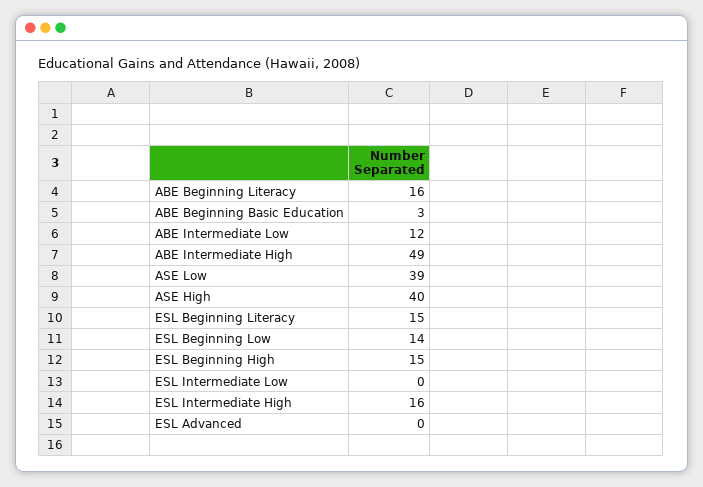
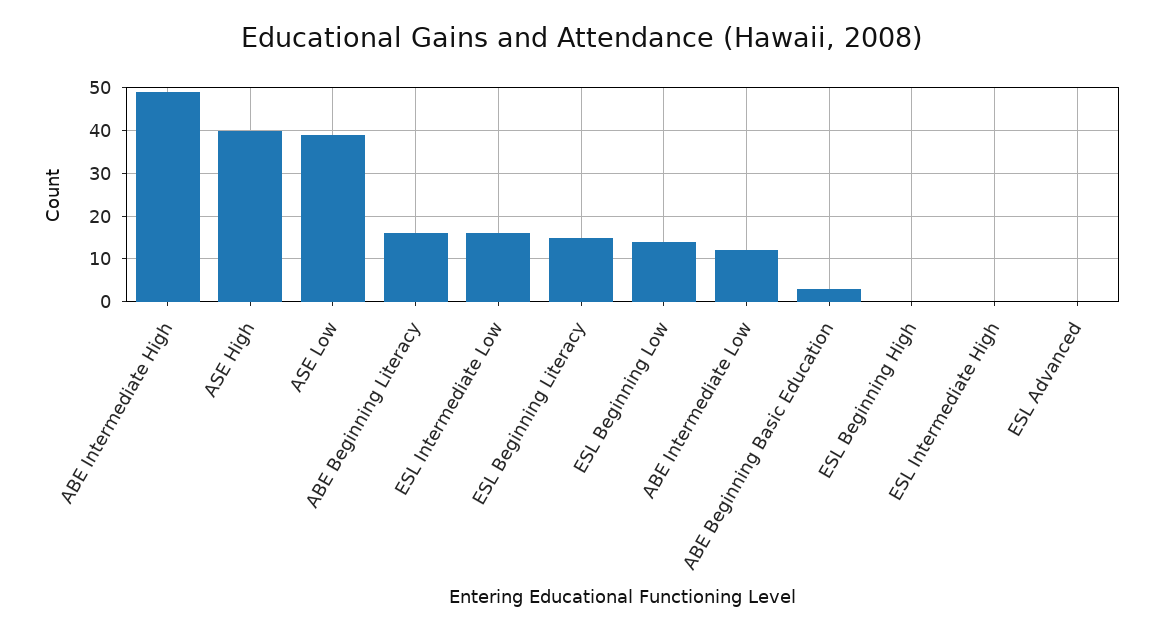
  {
    "ABE Beginning Literacy": 16,
    "ABE Beginning Basic Education": 3,
    "ABE Intermediate Low": 12,
    "ABE Intermediate High": 49,
    "ASE Low": 39,
    "ASE High": 40,
    "ESL Beginning Literacy": 15,
    "ESL Beginning Low": 14,
-   "ESL Beginning High": 15,
+   "ESL Beginning High": 0,
-   "ESL Intermediate Low": 0,
+   "ESL Intermediate Low": 15,
-   "ESL Intermediate High": 16,
+   "ESL Intermediate High": 0,
    "ESL Advanced": 0
  }

